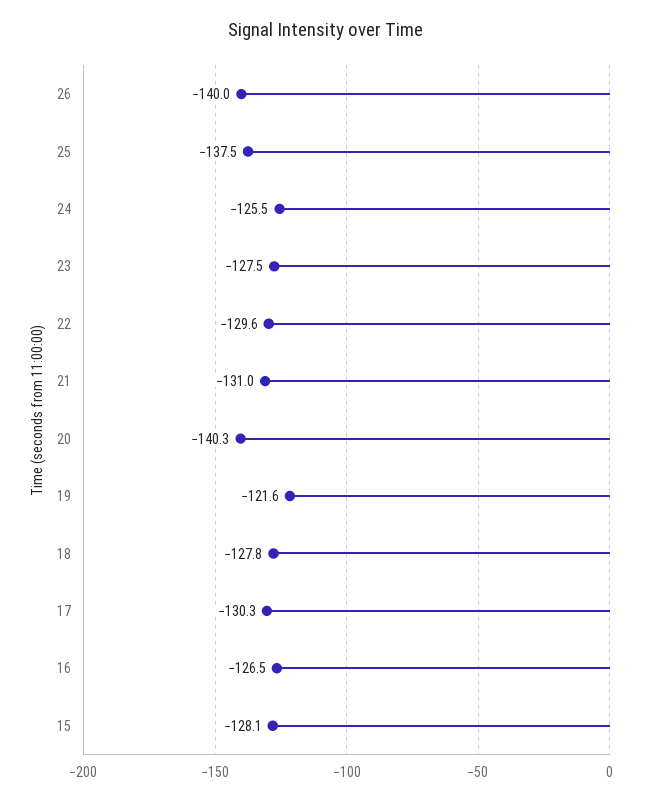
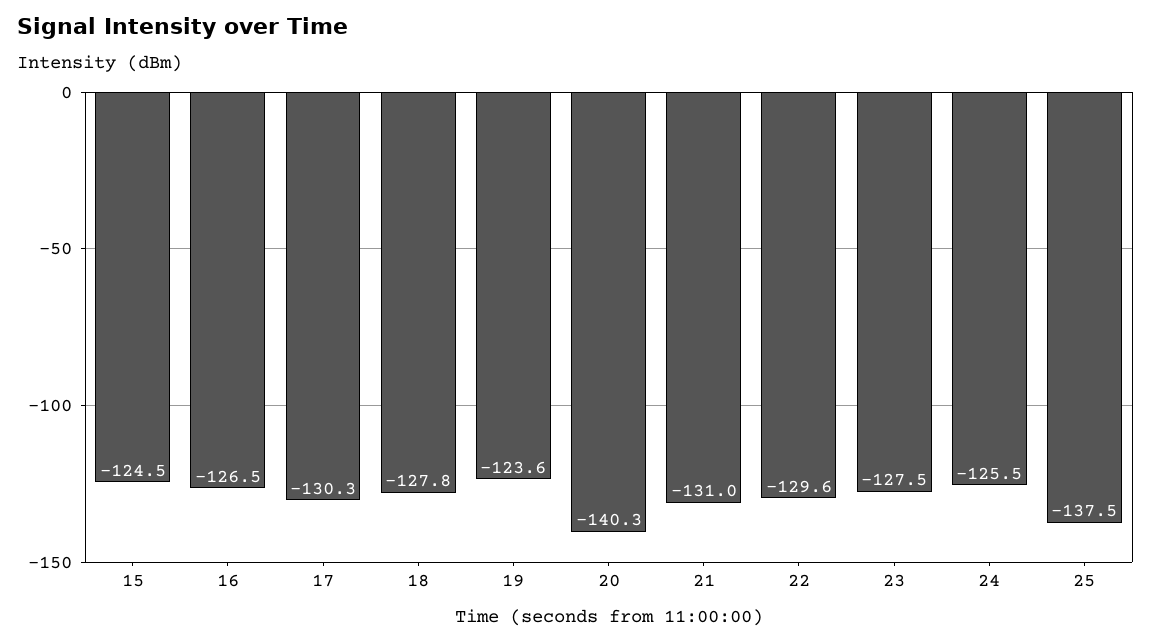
  {
-   "26": -140,
    "25": -137.5,
    "24": -125.5,
    "23": -127.5,
    "22": -129.6,
    "21": -131,
    "20": -140.3,
-   "19": -121.6,
+   "19": -123.6,
    "18": -127.8,
    "17": -130.3,
    "16": -126.5,
-   "15": -128.1
+   "15": -124.5
  }

